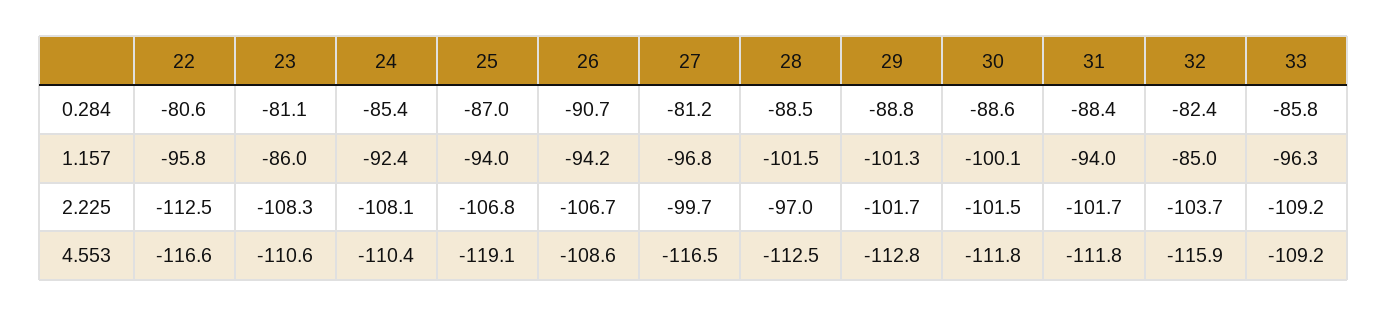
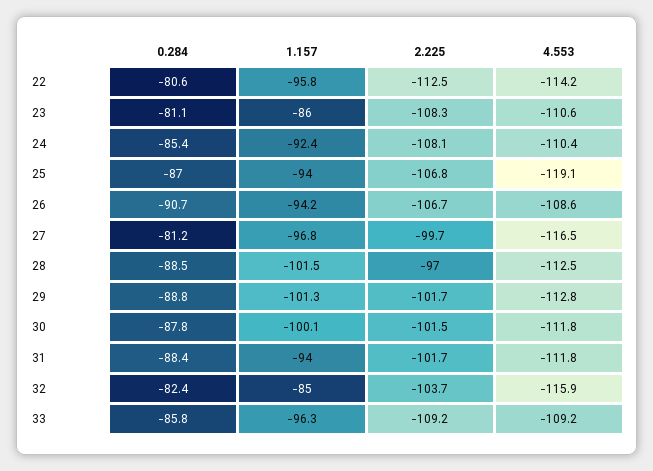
  {
    "22": {
      "0.284": -80.6,
      "1.157": -95.8,
      "2.225": -112.5,
-     "4.553": -116.6
+     "4.553": -114.2
    },
    "23": {
      "0.284": -81.1,
      "1.157": -86,
      "2.225": -108.3,
      "4.553": -110.6
    },
    "24": {
      "0.284": -85.4,
      "1.157": -92.4,
      "2.225": -108.1,
      "4.553": -110.4
    },
    "25": {
      "0.284": -87,
      "1.157": -94,
      "2.225": -106.8,
      "4.553": -119.1
    },
    "26": {
      "0.284": -90.7,
      "1.157": -94.2,
      "2.225": -106.7,
      "4.553": -108.6
    },
    "27": {
      "0.284": -81.2,
      "1.157": -96.8,
      "2.225": -99.7,
      "4.553": -116.5
    },
    "28": {
      "0.284": -88.5,
      "1.157": -101.5,
      "2.225": -97,
      "4.553": -112.5
    },
    "29": {
      "0.284": -88.8,
      "1.157": -101.3,
      "2.225": -101.7,
      "4.553": -112.8
    },
    "30": {
-     "0.284": -88.6,
+     "0.284": -87.8,
      "1.157": -100.1,
      "2.225": -101.5,
      "4.553": -111.8
    },
    "31": {
      "0.284": -88.4,
      "1.157": -94,
      "2.225": -101.7,
      "4.553": -111.8
    },
    "32": {
      "0.284": -82.4,
      "1.157": -85,
      "2.225": -103.7,
      "4.553": -115.9
    },
    "33": {
      "0.284": -85.8,
      "1.157": -96.3,
      "2.225": -109.2,
      "4.553": -109.2
    }
  }

